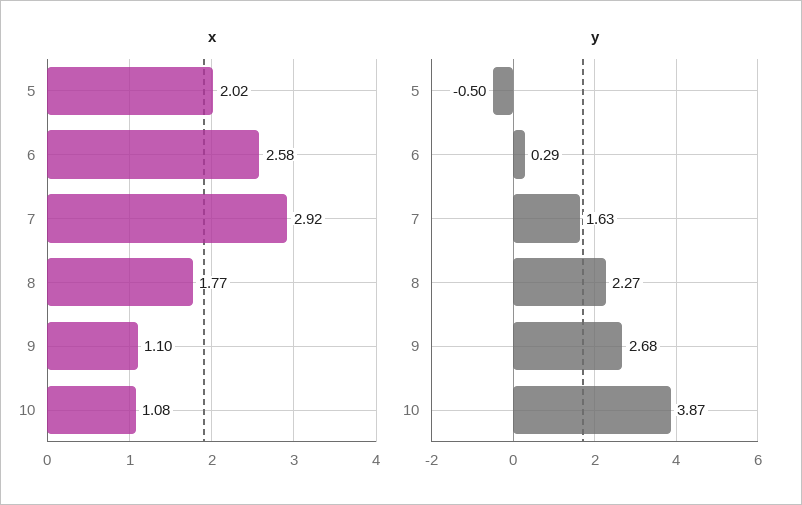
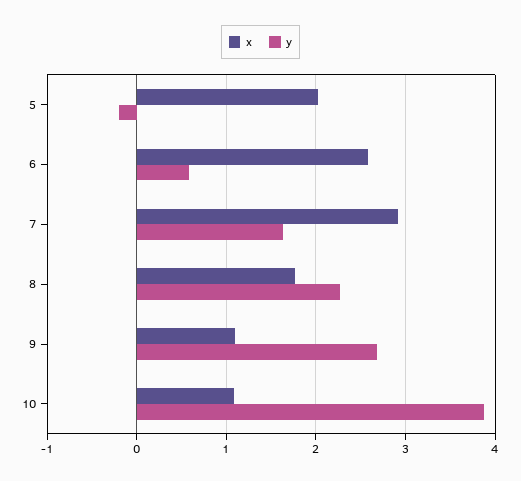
  {
    "x": {
      "5": 2.02,
      "6": 2.58,
      "7": 2.92,
      "8": 1.77,
      "9": 1.1,
      "10": 1.08
    },
    "y": {
-     "5": -0.5,
+     "5": -0.2,
-     "6": 0.29,
+     "6": 0.6,
      "7": 1.63,
      "8": 2.27,
      "9": 2.68,
      "10": 3.87
    }
  }

